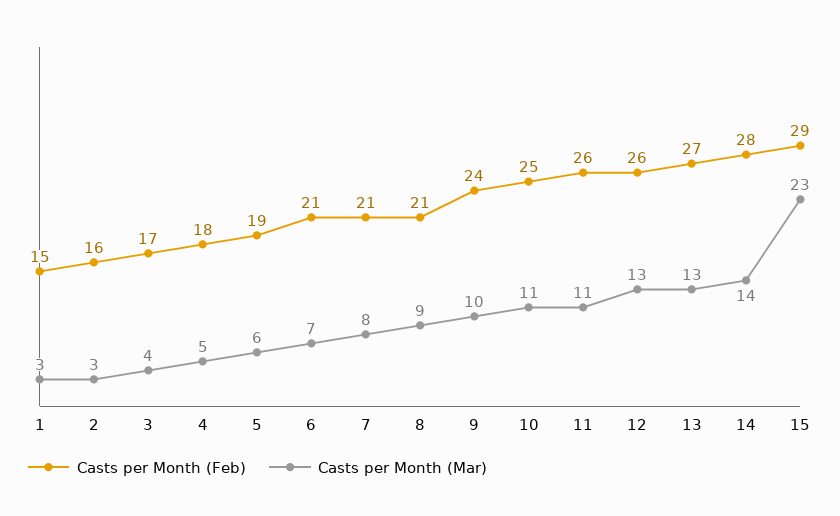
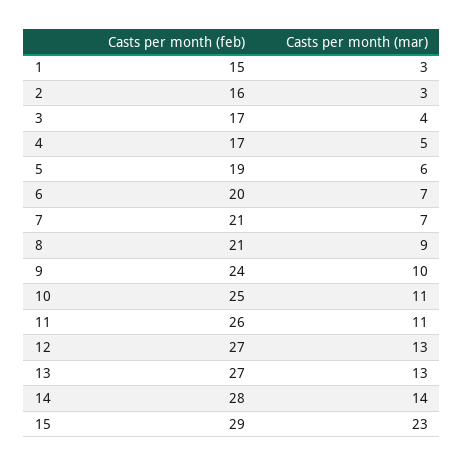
  {
    "Casts per Month (Feb)": {
      "1": 15,
      "2": 16,
      "3": 17,
-     "4": 18,
+     "4": 17,
      "5": 19,
-     "6": 21,
+     "6": 20,
      "7": 21,
      "8": 21,
      "9": 24,
      "10": 25,
      "11": 26,
-     "12": 26,
+     "12": 27,
      "13": 27,
      "14": 28,
      "15": 29
    },
    "Casts per Month (Mar)": {
      "1": 3,
      "2": 3,
      "3": 4,
      "4": 5,
      "5": 6,
      "6": 7,
-     "7": 8,
+     "7": 7,
      "8": 9,
      "9": 10,
      "10": 11,
      "11": 11,
      "12": 13,
      "13": 13,
      "14": 14,
      "15": 23
    }
  }

